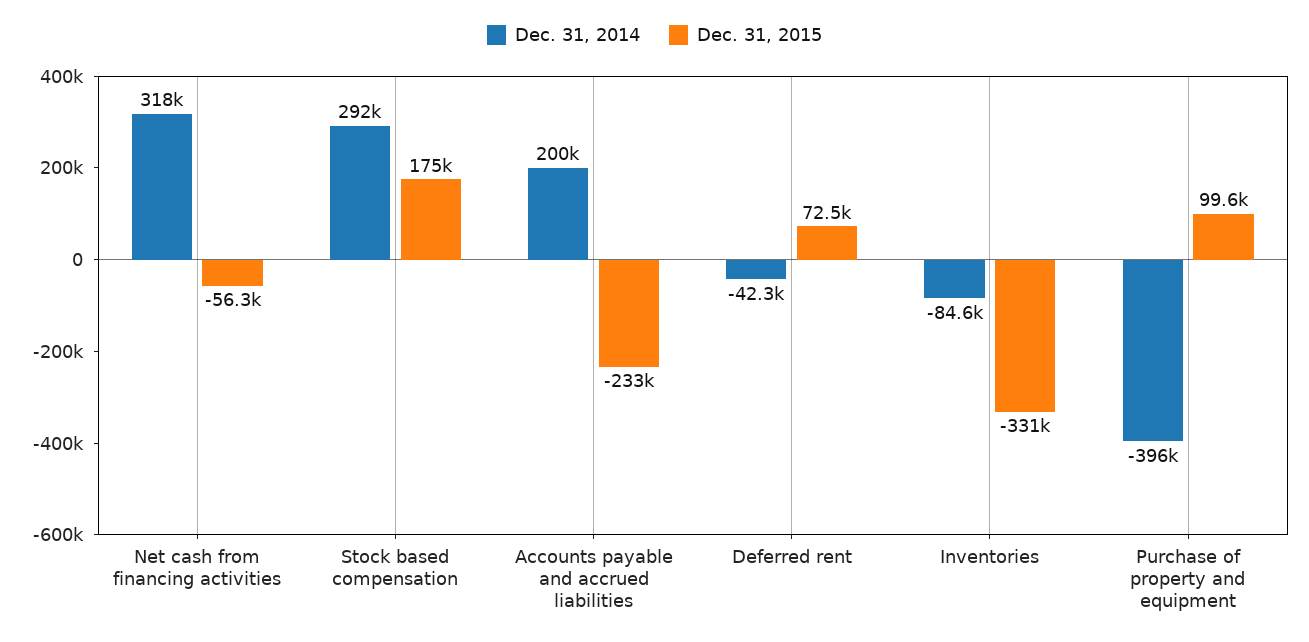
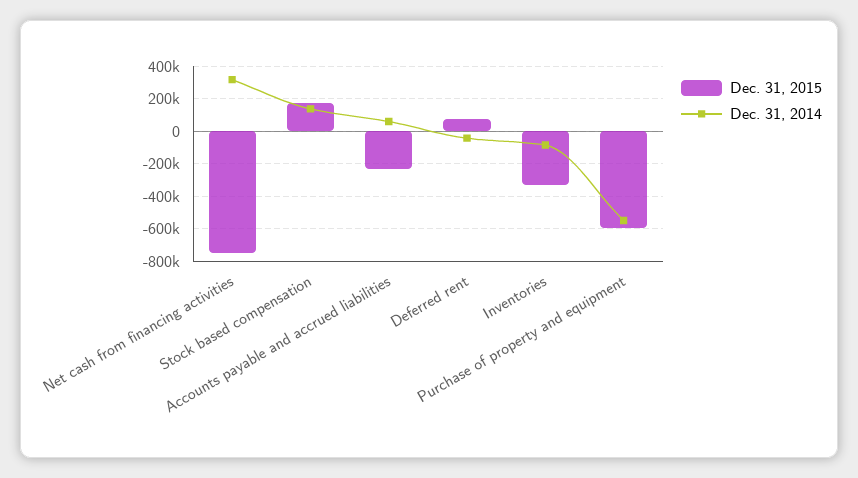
  {
    "Dec. 31, 2014": {
      "Net cash from financing activities": 318000,
-     "Stock based compensation": 292000,
+     "Stock based compensation": 150000,
-     "Accounts payable and accrued liabilities": 200000,
+     "Accounts payable and accrued liabilities": 50000,
      "Deferred rent": -42300,
      "Inventories": -84600,
-     "Purchase of property and equipment": -396000
+     "Purchase of property and equipment": -550000
    },
    "Dec. 31, 2015": {
-     "Net cash from financing activities": -56300,
+     "Net cash from financing activities": -750000,
      "Stock based compensation": 175000,
      "Accounts payable and accrued liabilities": -233000,
      "Deferred rent": 72500,
      "Inventories": -331000,
-     "Purchase of property and equipment": 99600
+     "Purchase of property and equipment": -600000
    }
  }

